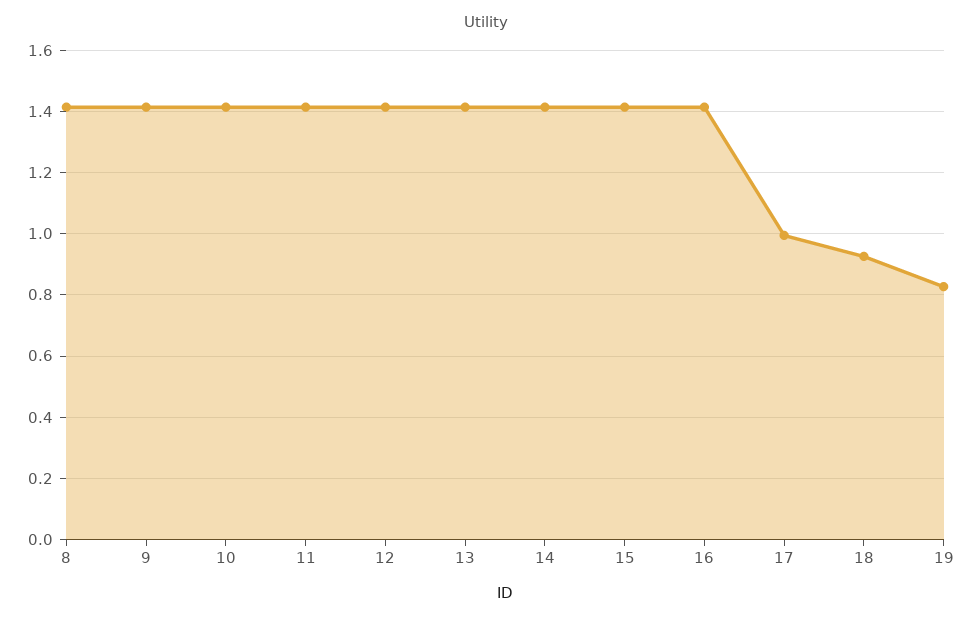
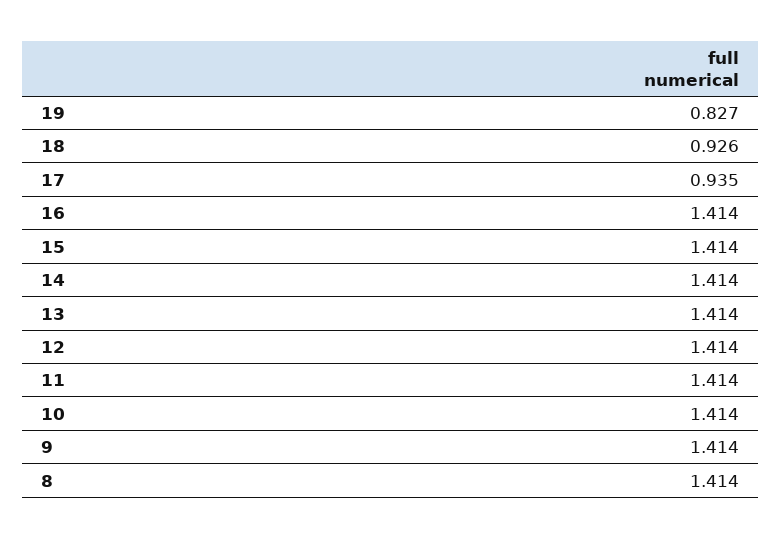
  {
    "8": 1.414,
    "9": 1.414,
    "10": 1.414,
    "11": 1.414,
    "12": 1.414,
    "13": 1.414,
    "14": 1.414,
    "15": 1.414,
    "16": 1.414,
-   "17": 1,
+   "17": 0.935,
    "18": 0.926,
    "19": 0.827
  }

